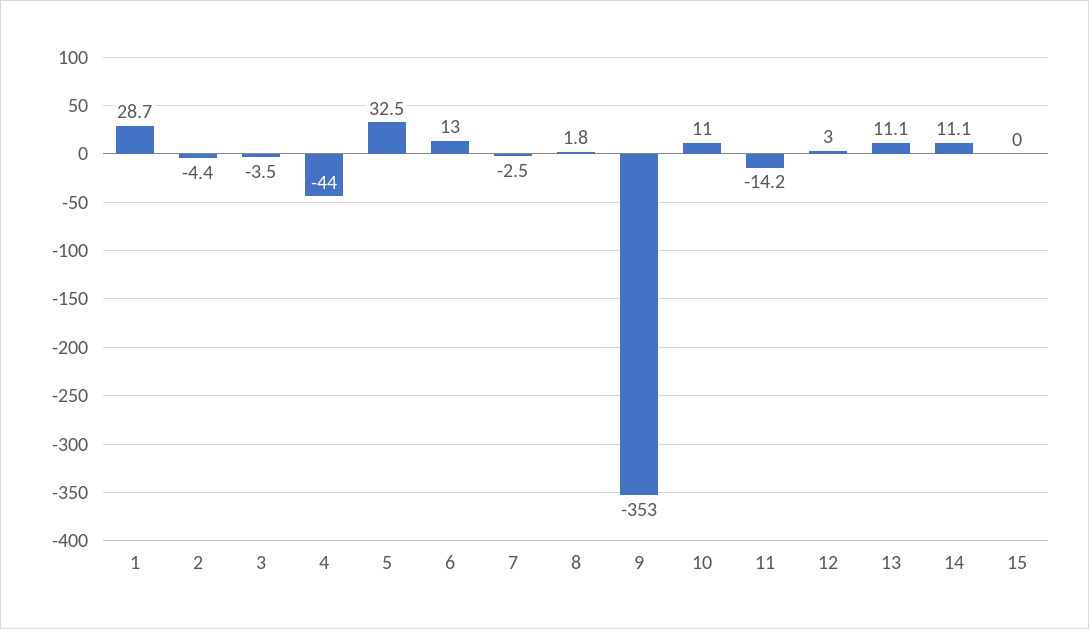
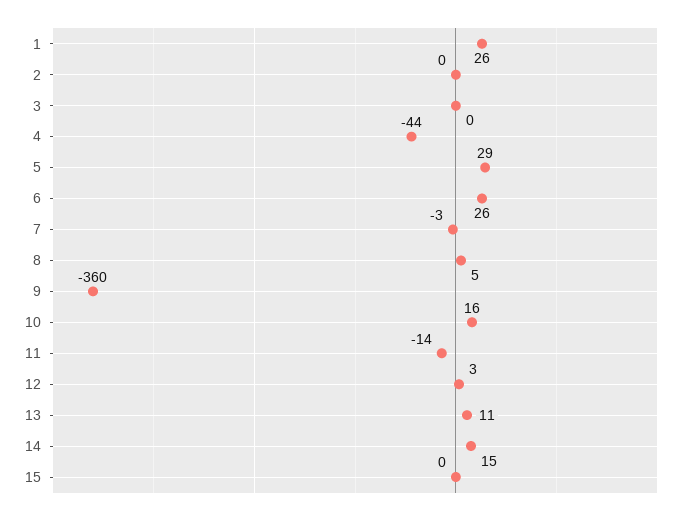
  {
-   "1": 28.7,
+   "1": 26,
-   "2": -4.4,
+   "2": 0,
-   "3": -3.5,
+   "3": 0,
    "4": -44,
-   "5": 32.5,
+   "5": 29,
-   "6": 13,
+   "6": 26,
    "7": -2.5,
-   "8": 1.8,
+   "8": 5,
-   "9": -353,
+   "9": -360,
-   "10": 11,
+   "10": 16,
    "11": -14.2,
    "12": 3,
    "13": 11.1,
-   "14": 11.1,
+   "14": 15,
    "15": 0
  }

